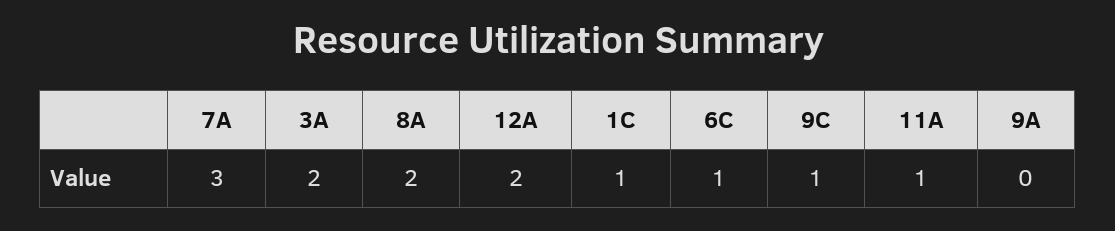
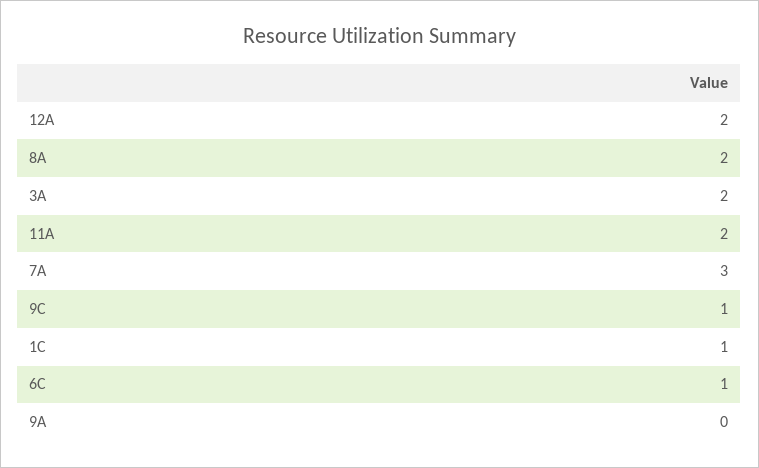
  {
    "7A": 3,
    "3A": 2,
    "8A": 2,
    "12A": 2,
    "1C": 1,
    "6C": 1,
    "9C": 1,
-   "11A": 1,
+   "11A": 2,
    "9A": 0
  }

